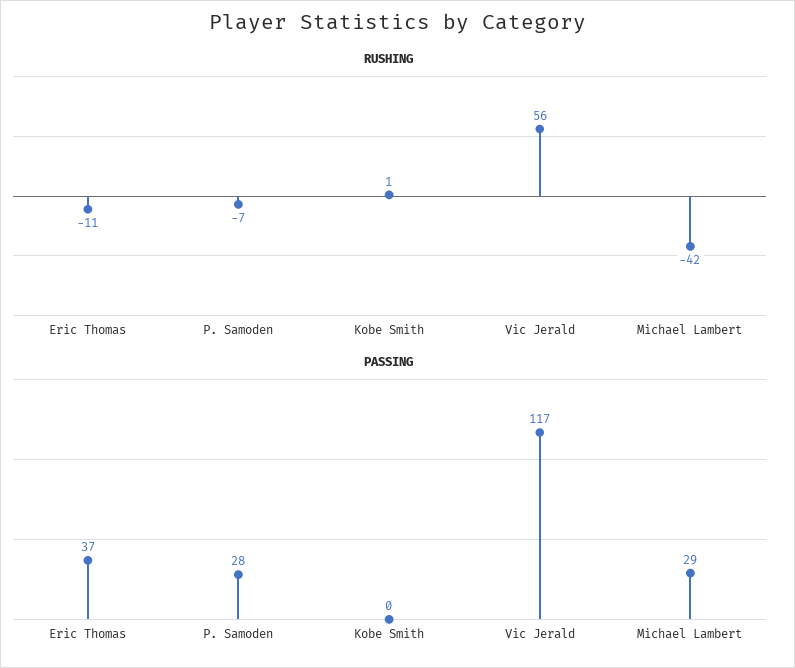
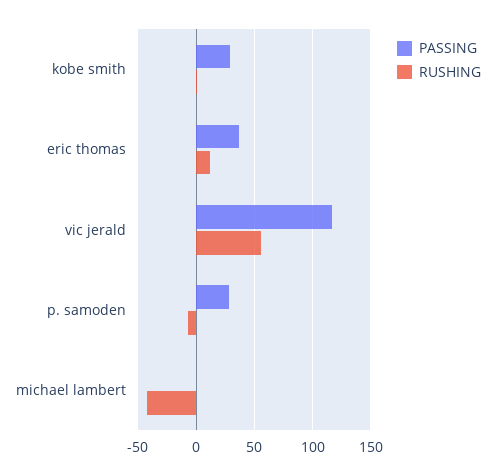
  {
    "RUSHING": {
-     "Eric Thomas": -11,
+     "Eric Thomas": 10,
      "P. Samoden": -7,
      "Kobe Smith": 1,
      "Vic Jerald": 56,
      "Michael Lambert": -42
    },
    "PASSING": {
      "Eric Thomas": 37,
      "P. Samoden": 28,
-     "Kobe Smith": 0,
+     "Kobe Smith": 30,
      "Vic Jerald": 117,
-     "Michael Lambert": 29
+     "Michael Lambert": 0
    }
  }

